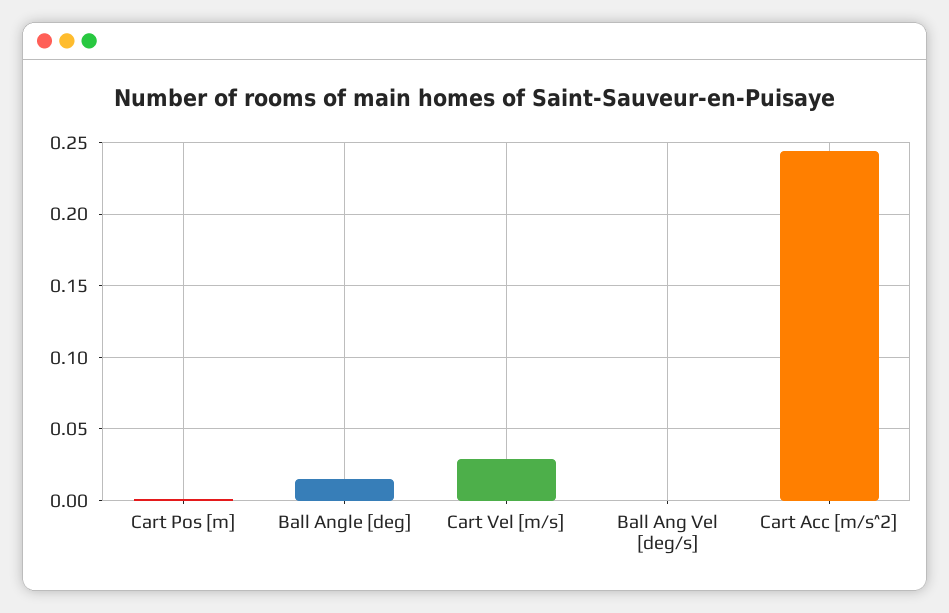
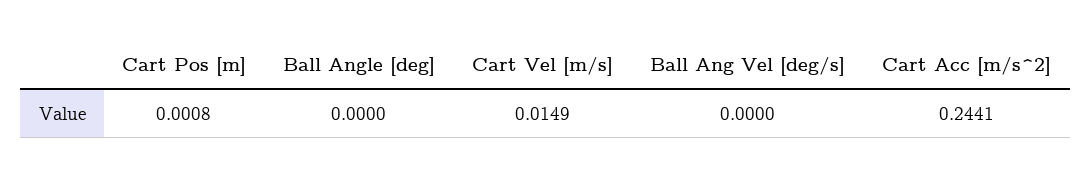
  {
    "Cart Pos [m]": 0.0008,
-   "Ball Angle [deg]": 0.015,
+   "Ball Angle [deg]": 0,
-   "Cart Vel [m/s]": 0.03,
+   "Cart Vel [m/s]": 0.0149,
    "Ball Ang Vel [deg/s]": 0,
    "Cart Acc [m/s^2]": 0.2441
  }

